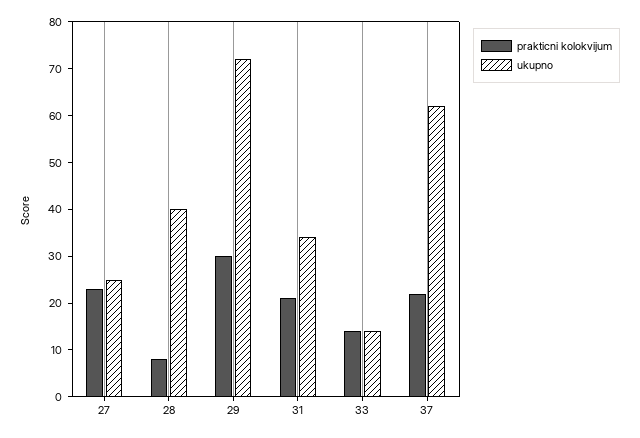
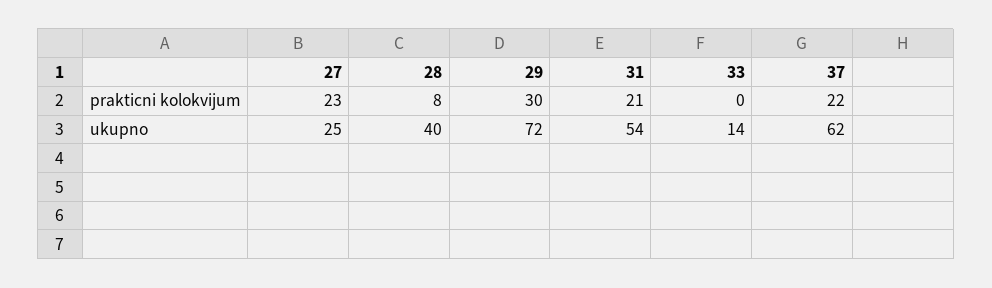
  {
    "prakticni kolokvijum": {
      "27": 23,
      "28": 8,
      "29": 30,
      "31": 21,
-     "33": 15,
+     "33": 0,
      "37": 22
    },
    "ukupno": {
      "27": 25,
      "28": 40,
      "29": 72,
-     "31": 35,
+     "31": 54,
      "33": 14,
      "37": 62
    }
  }

